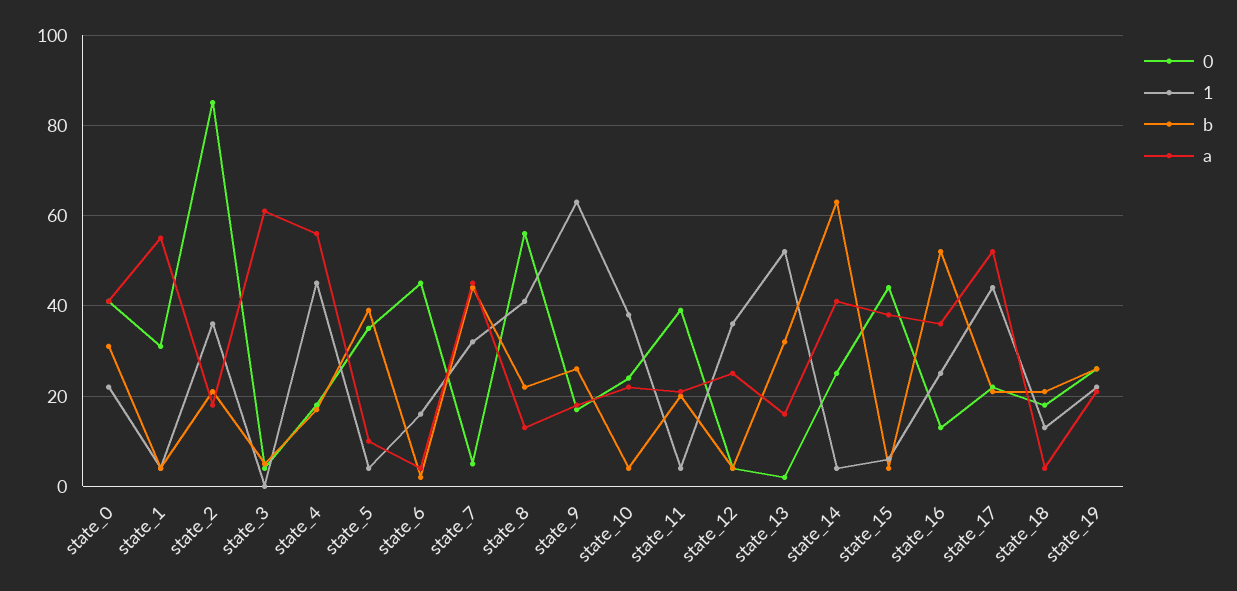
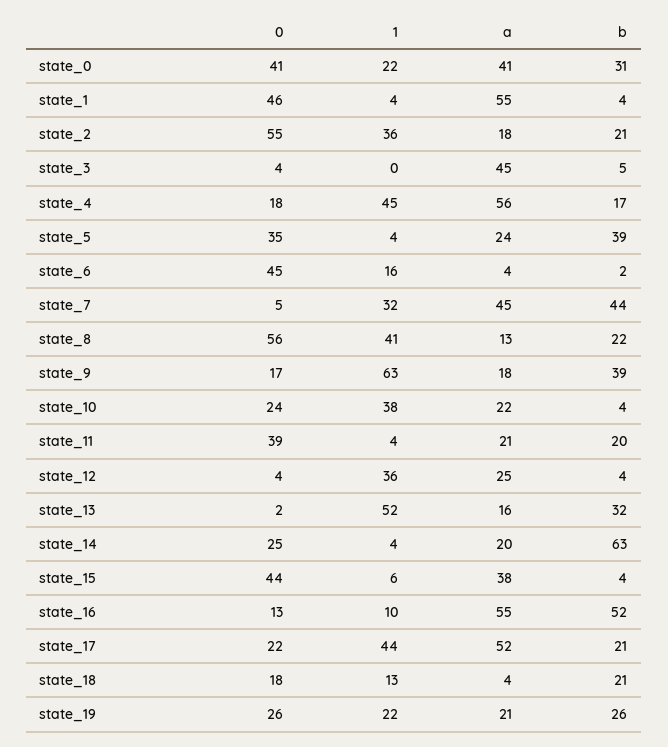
  {
    "0": {
      "state_0": 41,
-     "state_1": 30,
+     "state_1": 46,
-     "state_2": 85,
+     "state_2": 55,
      "state_3": 4,
      "state_4": 18,
      "state_5": 35,
      "state_6": 45,
      "state_7": 5,
      "state_8": 56,
      "state_9": 17,
      "state_10": 24,
      "state_11": 39,
      "state_12": 4,
      "state_13": 2,
      "state_14": 25,
      "state_15": 44,
      "state_16": 13,
      "state_17": 22,
      "state_18": 18,
      "state_19": 26
    },
    "1": {
      "state_0": 22,
      "state_1": 4,
      "state_2": 36,
      "state_3": 0,
      "state_4": 45,
      "state_5": 4,
      "state_6": 16,
      "state_7": 32,
      "state_8": 41,
      "state_9": 63,
      "state_10": 38,
      "state_11": 4,
      "state_12": 36,
      "state_13": 52,
      "state_14": 4,
      "state_15": 6,
-     "state_16": 25,
+     "state_16": 10,
      "state_17": 44,
      "state_18": 13,
      "state_19": 22
    },
    "b": {
      "state_0": 31,
      "state_1": 4,
      "state_2": 21,
      "state_3": 5,
      "state_4": 17,
      "state_5": 39,
      "state_6": 2,
      "state_7": 44,
      "state_8": 22,
-     "state_9": 25,
+     "state_9": 39,
      "state_10": 4,
      "state_11": 20,
      "state_12": 4,
      "state_13": 32,
      "state_14": 63,
      "state_15": 4,
      "state_16": 52,
      "state_17": 21,
      "state_18": 21,
      "state_19": 26
    },
    "a": {
      "state_0": 41,
      "state_1": 55,
      "state_2": 18,
-     "state_3": 60,
+     "state_3": 45,
      "state_4": 56,
-     "state_5": 10,
+     "state_5": 24,
      "state_6": 4,
      "state_7": 45,
      "state_8": 13,
      "state_9": 18,
      "state_10": 22,
      "state_11": 21,
      "state_12": 25,
      "state_13": 16,
-     "state_14": 40,
+     "state_14": 20,
      "state_15": 38,
-     "state_16": 35,
+     "state_16": 55,
      "state_17": 52,
      "state_18": 4,
      "state_19": 21
    }
  }

